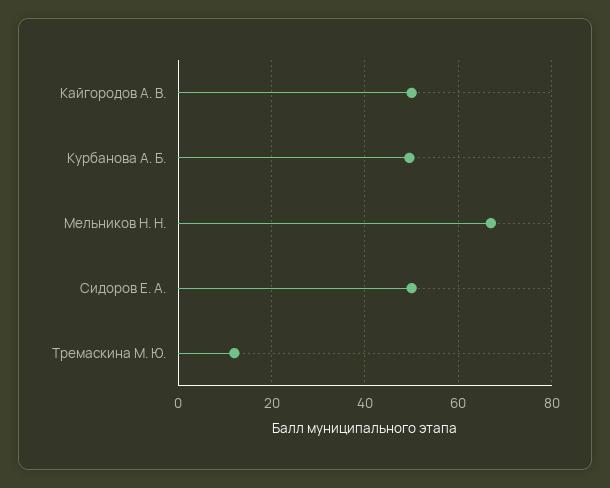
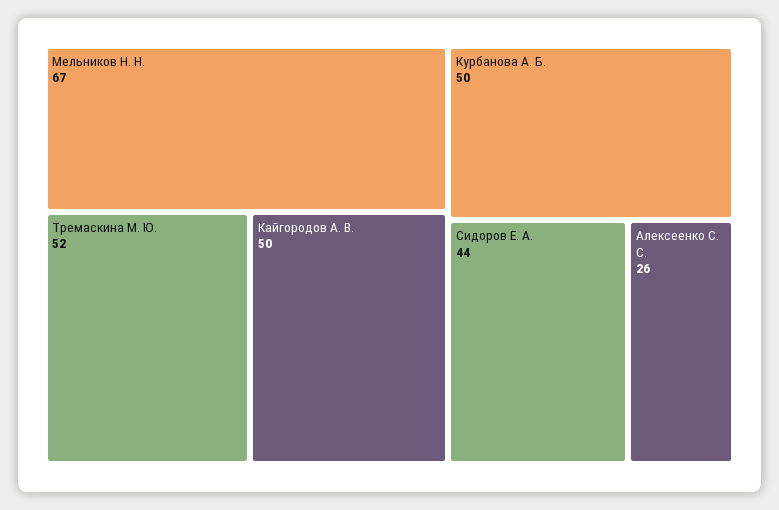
  {
    "Кайгородов А. В.": 50,
    "Курбанова А. Б.": 50,
    "Мельников Н. Н.": 67,
-   "Сидоров Е. А.": 50,
+   "Сидоров Е. А.": 44,
-   "Тремаскина М. Ю.": 12
+   "Тремаскина М. Ю.": 52,
+   "Алексеенко С. С.": 26
  }

